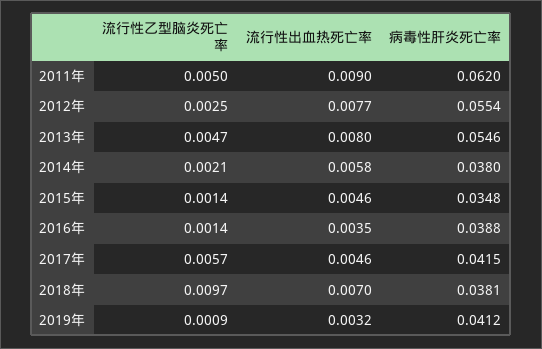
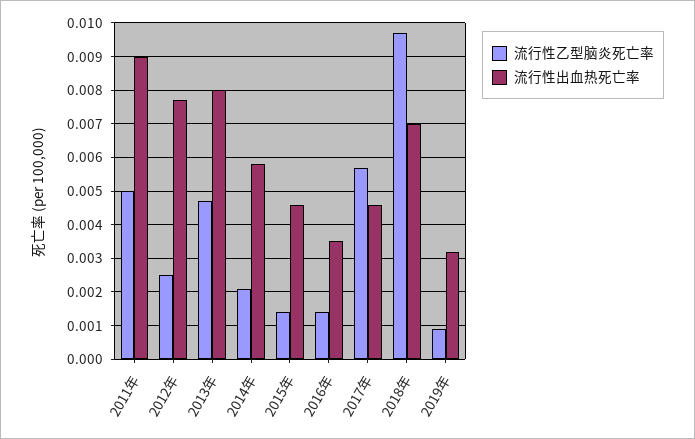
  {
    "流行性乙型脑炎死亡率": {
      "2011年": 0.005,
      "2012年": 0.0025,
      "2013年": 0.0047,
      "2014年": 0.0021,
      "2015年": 0.0014,
      "2016年": 0.0014,
      "2017年": 0.0057,
      "2018年": 0.0097,
      "2019年": 0.0009
    },
    "流行性出血热死亡率": {
      "2011年": 0.009,
      "2012年": 0.0077,
      "2013年": 0.008,
      "2014年": 0.0058,
      "2015年": 0.0046,
      "2016年": 0.0035,
      "2017年": 0.0046,
      "2018年": 0.007,
      "2019年": 0.0032
-   },
+   }
-   "病毒性肝炎死亡率": {
-     "2011年": 0.062,
-     "2012年": 0.0554,
-     "2013年": 0.0546,
-     "2014年": 0.038,
-     "2015年": 0.0348,
-     "2016年": 0.0388,
-     "2017年": 0.0415,
-     "2018年": 0.0381,
-     "2019年": 0.0412
-   }
  }

